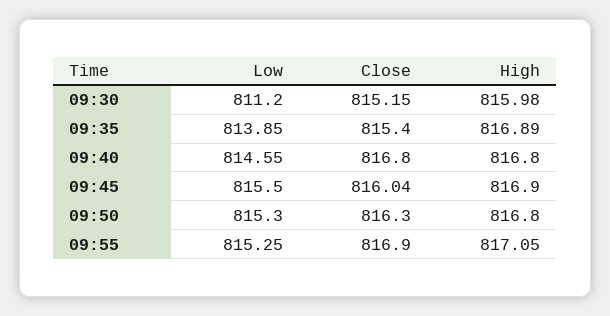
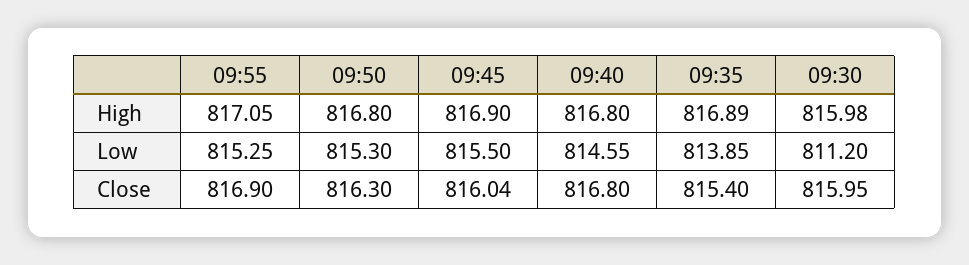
  {
    "Low": {
      "09:30": 811.2,
      "09:35": 813.85,
      "09:40": 814.55,
      "09:45": 815.5,
      "09:50": 815.3,
      "09:55": 815.25
    },
    "Close": {
-     "09:30": 815.15,
+     "09:30": 815.95,
      "09:35": 815.4,
      "09:40": 816.8,
      "09:45": 816.04,
      "09:50": 816.3,
      "09:55": 816.9
    },
    "High": {
      "09:30": 815.98,
      "09:35": 816.89,
      "09:40": 816.8,
      "09:45": 816.9,
      "09:50": 816.8,
      "09:55": 817.05
    }
  }

